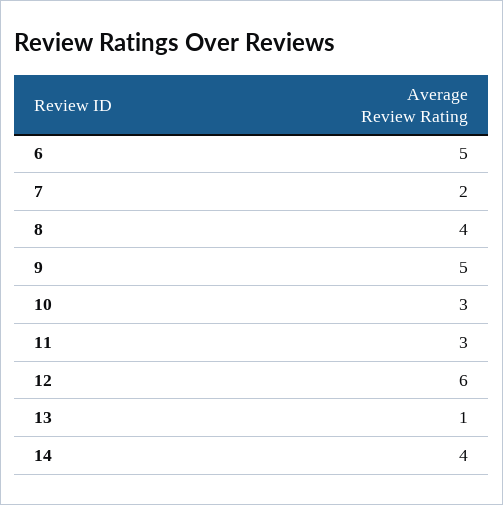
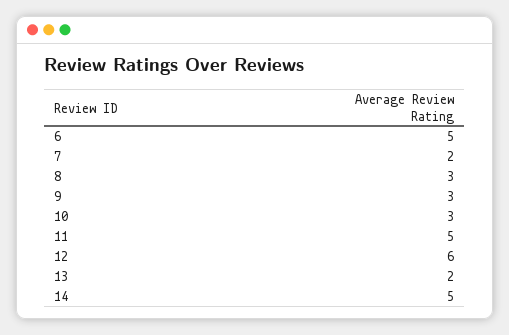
  {
    "6": 5,
    "7": 2,
-   "8": 4,
+   "8": 3,
-   "9": 5,
+   "9": 3,
    "10": 3,
-   "11": 3,
+   "11": 5,
    "12": 6,
-   "13": 1,
+   "13": 2,
-   "14": 4
+   "14": 5
  }

